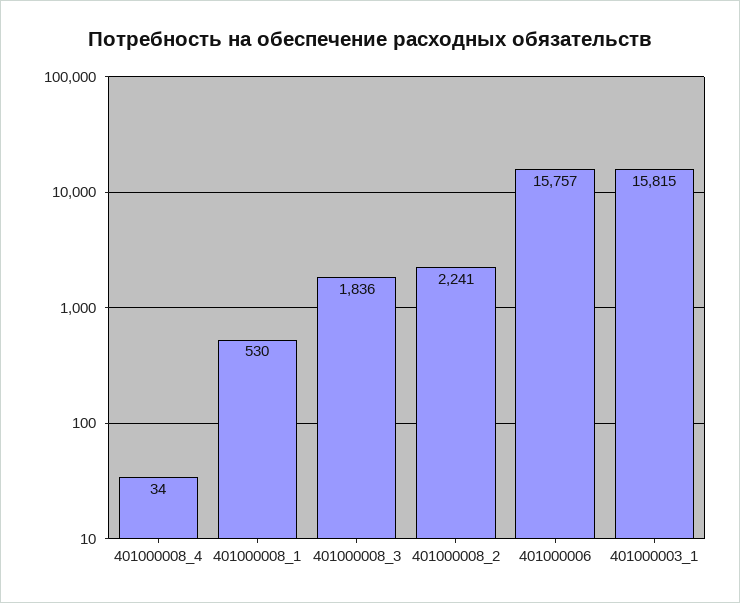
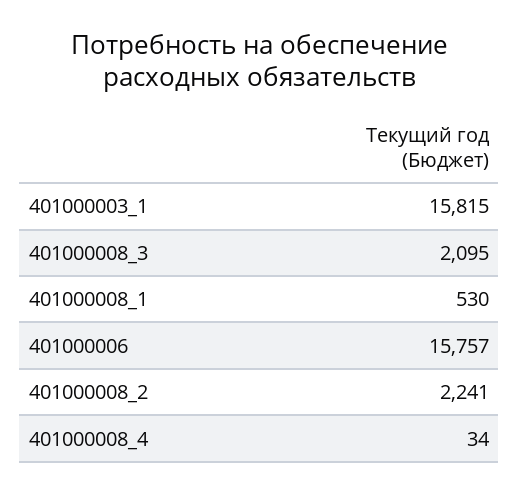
  {
    "401000008_4": 34,
    "401000008_1": 530,
-   "401000008_3": 1836,
+   "401000008_3": 2095,
    "401000008_2": 2241,
    "401000006": 15757,
    "401000003_1": 15815
  }

